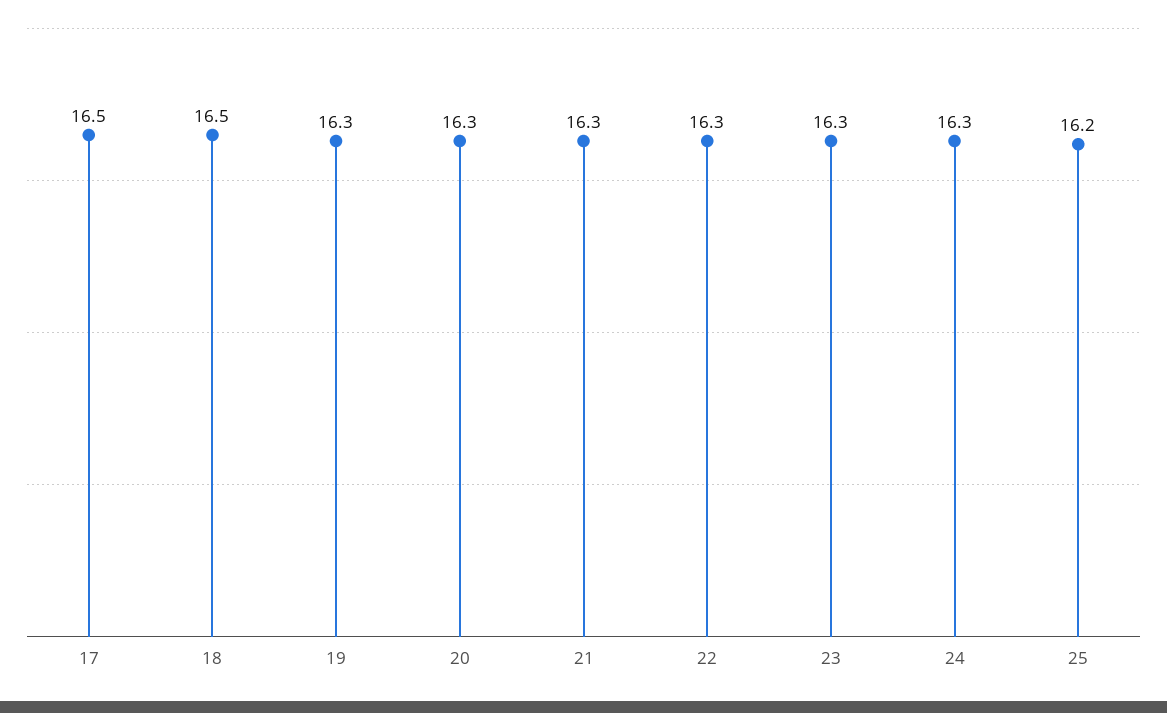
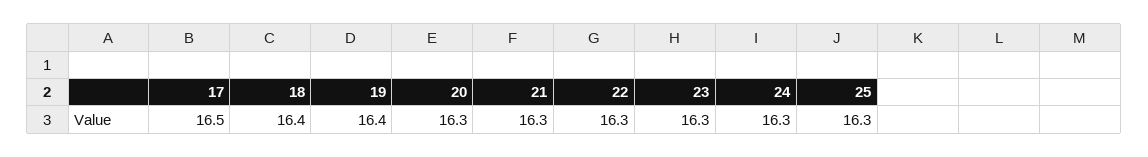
  {
    "17": 16.5,
-   "18": 16.5,
+   "18": 16.4,
-   "19": 16.3,
+   "19": 16.4,
    "20": 16.3,
    "21": 16.3,
    "22": 16.3,
    "23": 16.3,
    "24": 16.3,
-   "25": 16.2
+   "25": 16.3
  }

